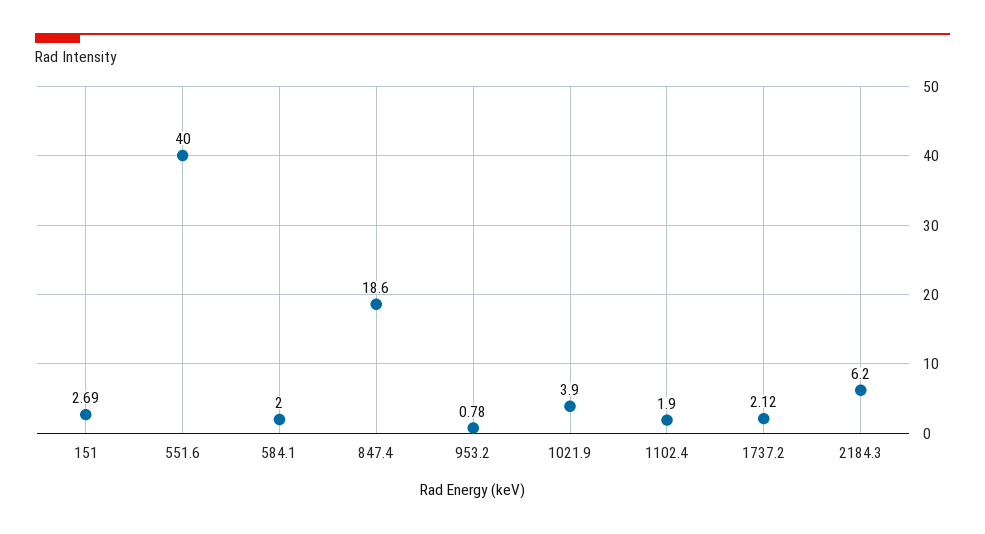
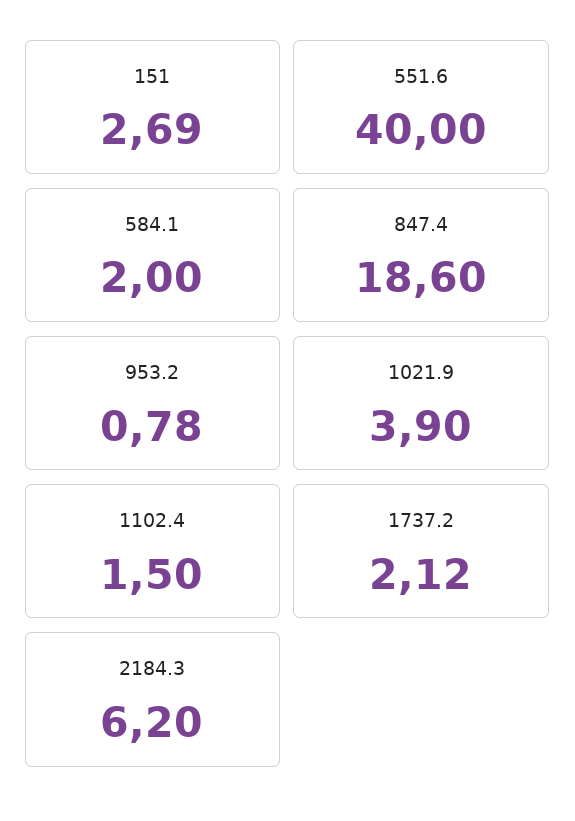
  {
    "151": 2.69,
    "551.6": 40,
    "584.1": 2,
    "847.4": 18.6,
    "953.2": 0.78,
    "1021.9": 3.9,
-   "1102.4": 1.9,
+   "1102.4": 1.5,
    "1737.2": 2.12,
    "2184.3": 6.2
  }

